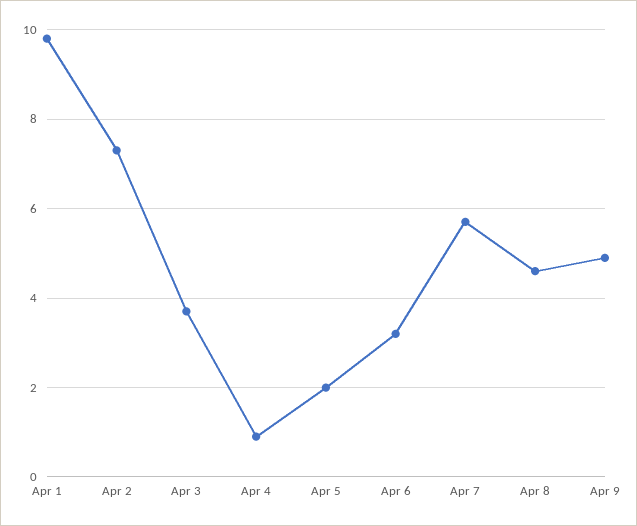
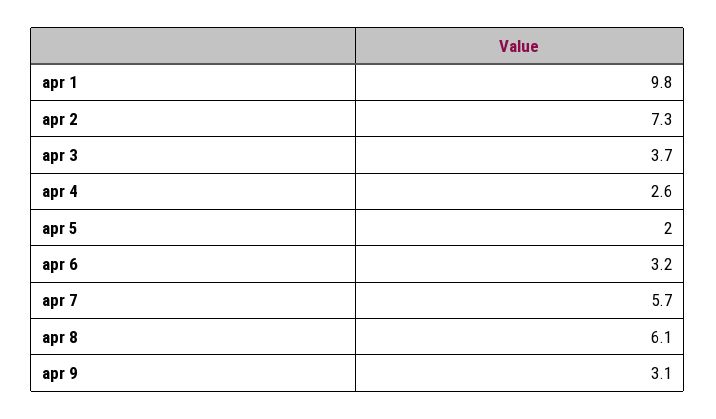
  {
    "Apr 1": 9.8,
    "Apr 2": 7.3,
    "Apr 3": 3.7,
-   "Apr 4": 1,
+   "Apr 4": 2.6,
    "Apr 5": 2,
    "Apr 6": 3.2,
    "Apr 7": 5.7,
-   "Apr 8": 4.5,
+   "Apr 8": 6.1,
-   "Apr 9": 5
+   "Apr 9": 3.1
  }

